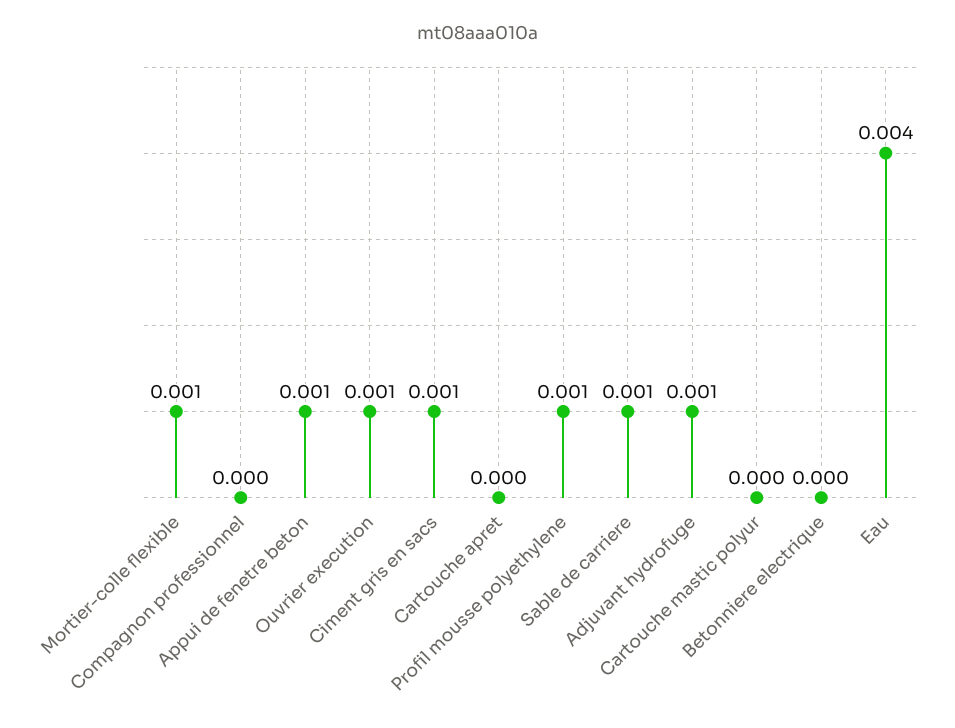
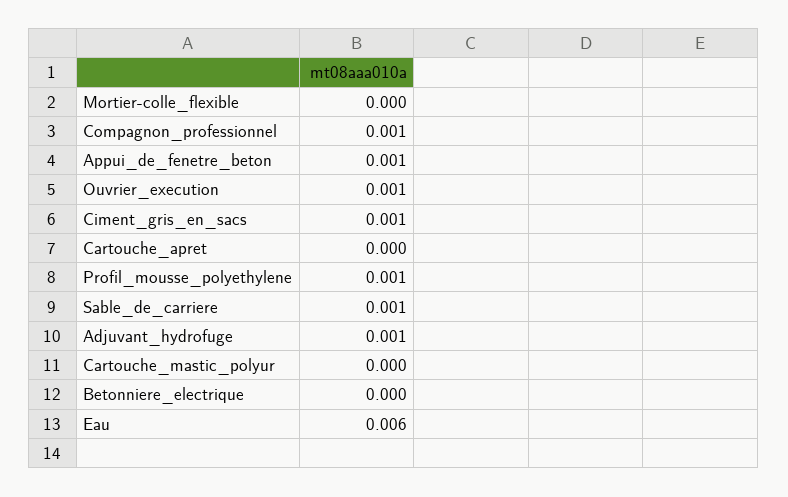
  {
-   "Mortier-colle flexible": 0.001,
+   "Mortier-colle flexible": 0,
-   "Compagnon professionnel": 0,
+   "Compagnon professionnel": 0.001,
    "Appui de fenetre beton": 0.001,
    "Ouvrier execution": 0.001,
    "Ciment gris en sacs": 0.001,
    "Cartouche apret": 0,
    "Profil mousse polyethylene": 0.001,
    "Sable de carriere": 0.001,
    "Adjuvant hydrofuge": 0.001,
    "Cartouche mastic polyur": 0,
    "Betonniere electrique": 0,
-   "Eau": 0.004
+   "Eau": 0.006
  }

